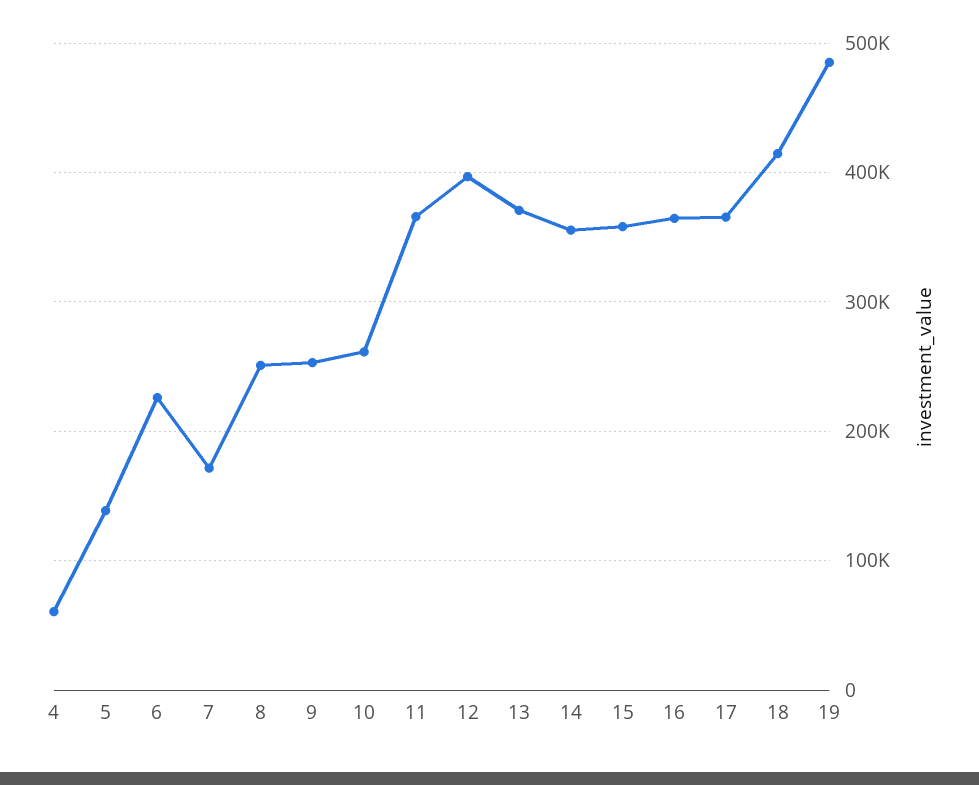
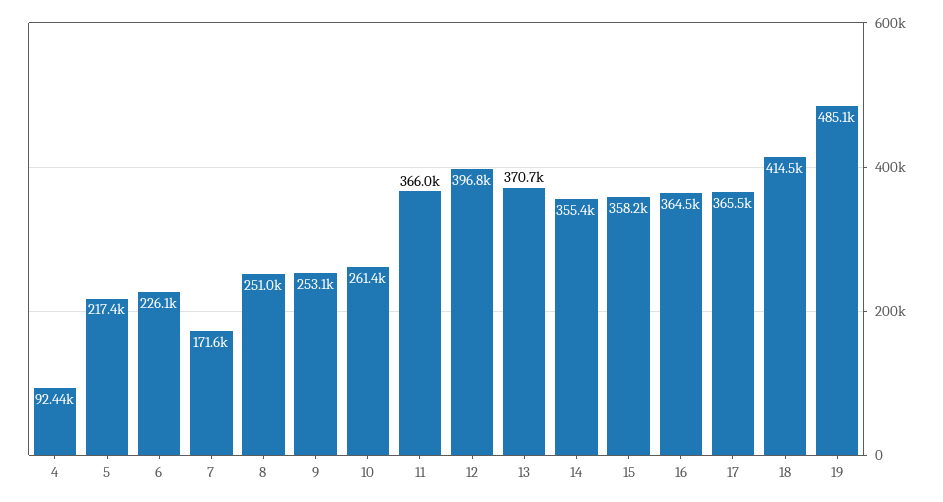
  {
-   "4": 60000,
+   "4": 92440,
-   "5": 140000,
+   "5": 217400,
    "6": 226100,
    "7": 171600,
    "8": 251000,
    "9": 253100,
    "10": 261400,
    "11": 366000,
    "12": 396800,
    "13": 370700,
    "14": 355400,
    "15": 358200,
    "16": 364500,
    "17": 365500,
    "18": 414500,
    "19": 485100
  }

